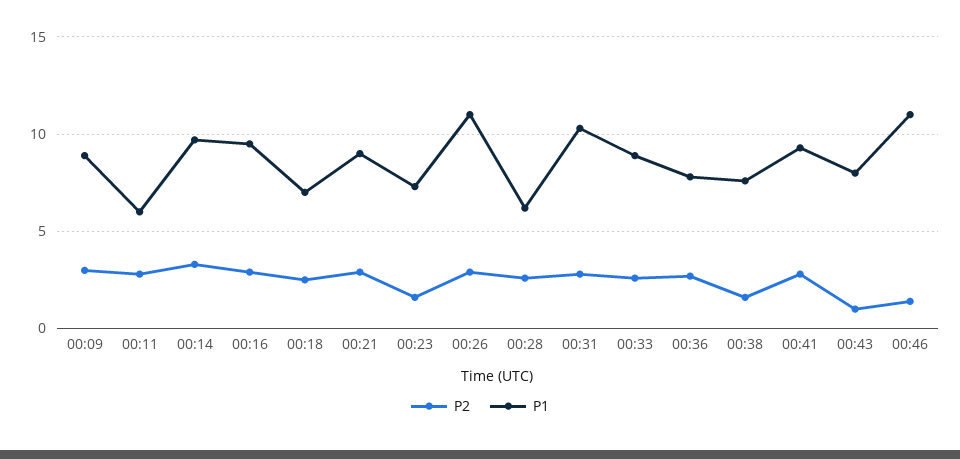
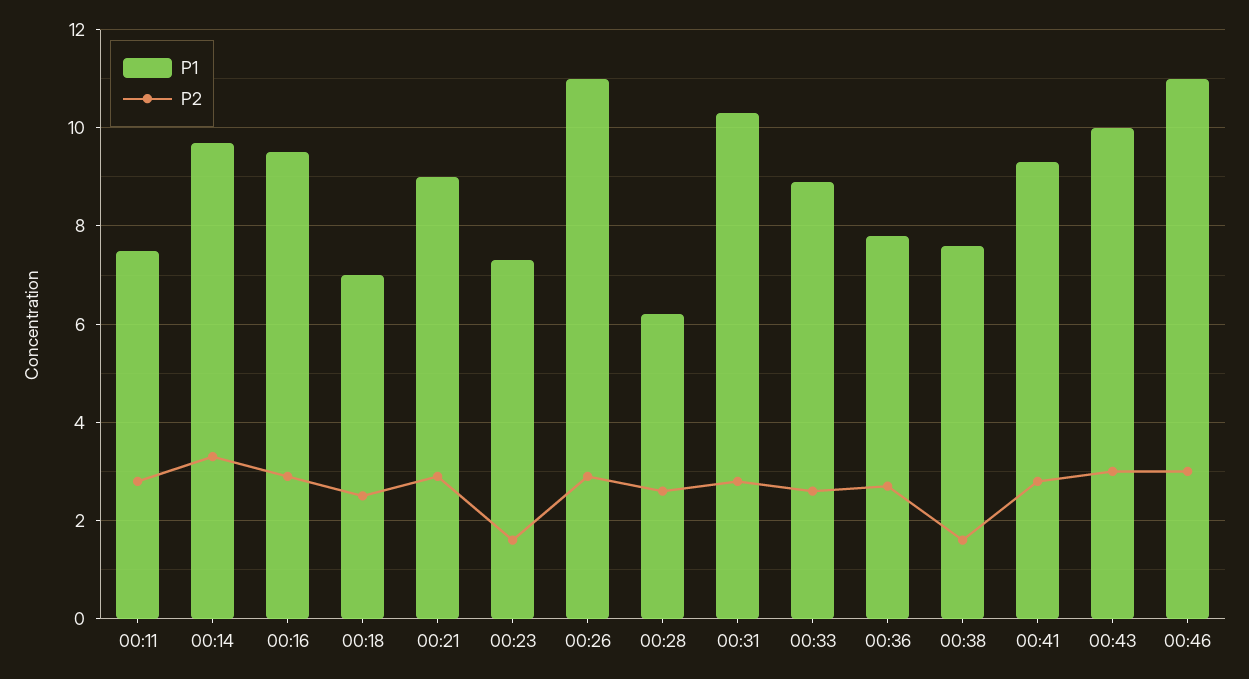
  {
    "P2": {
-     "00:09": 3,
      "00:11": 3,
      "00:14": 3.5,
      "00:16": 3,
      "00:18": 2.5,
      "00:21": 3,
      "00:23": 1.5,
      "00:26": 3,
      "00:28": 2.5,
      "00:31": 3,
      "00:33": 2.5,
      "00:36": 2.5,
      "00:38": 1.5,
      "00:41": 3,
-     "00:43": 1,
+     "00:43": 3,
-     "00:46": 1.5
+     "00:46": 3
    },
    "P1": {
-     "00:09": 9,
-     "00:11": 6,
+     "00:11": 7.5,
      "00:14": 9.5,
      "00:16": 9.5,
      "00:18": 7,
      "00:21": 9,
      "00:23": 7.5,
      "00:26": 11,
      "00:28": 6,
      "00:31": 10.5,
      "00:33": 9,
      "00:36": 8,
      "00:38": 7.5,
      "00:41": 9.5,
-     "00:43": 8,
+     "00:43": 10,
      "00:46": 11
    }
  }

